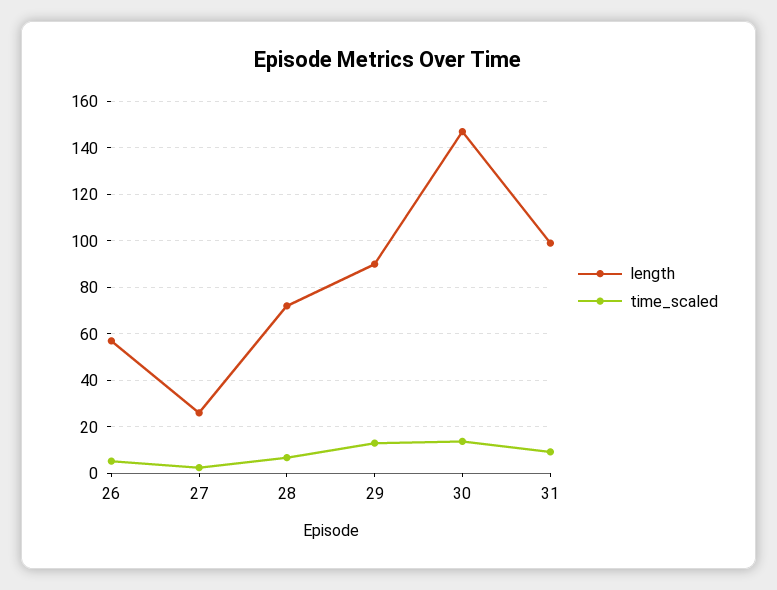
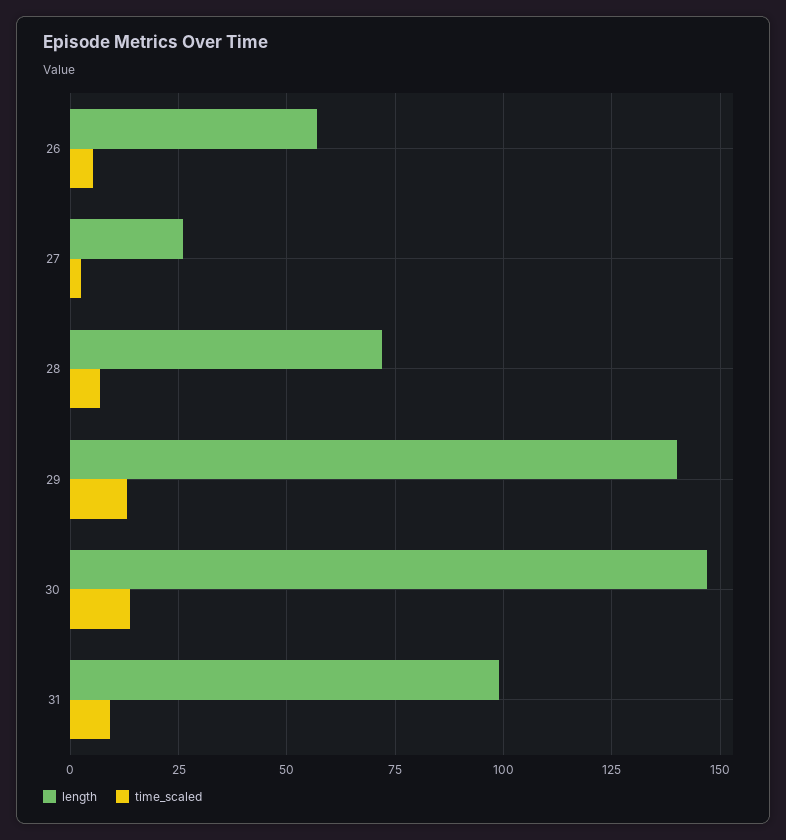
  {
    "length": {
      "26": 57.5,
      "27": 25,
      "28": 72.5,
-     "29": 90,
+     "29": 140,
      "30": 147.5,
      "31": 100
    },
    "time_scaled": {
      "26": 5,
      "27": 2.5,
      "28": 7.5,
      "29": 12.5,
      "30": 12.5,
      "31": 10
    }
  }

